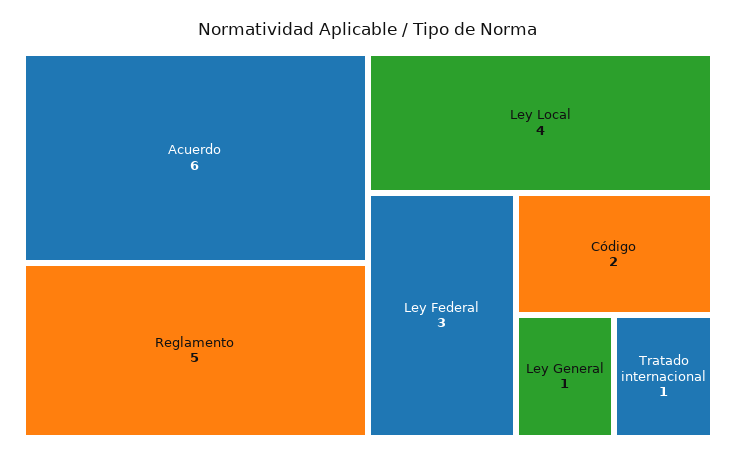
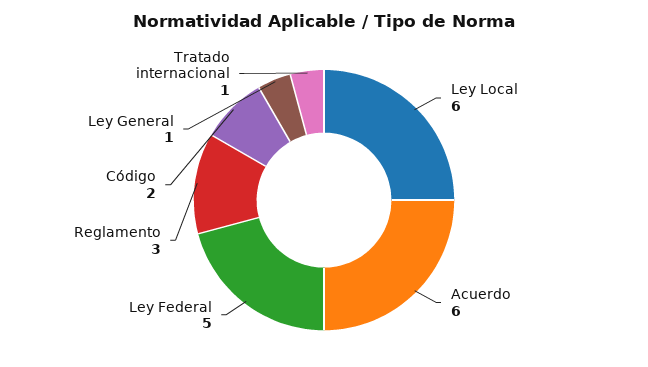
  {
    "Acuerdo": 6,
-   "Reglamento": 5,
+   "Reglamento": 3,
-   "Ley Local": 4,
+   "Ley Local": 6,
-   "Ley Federal": 3,
+   "Ley Federal": 5,
    "Código": 2,
    "Ley General": 1,
    "Tratado internacional": 1
  }

